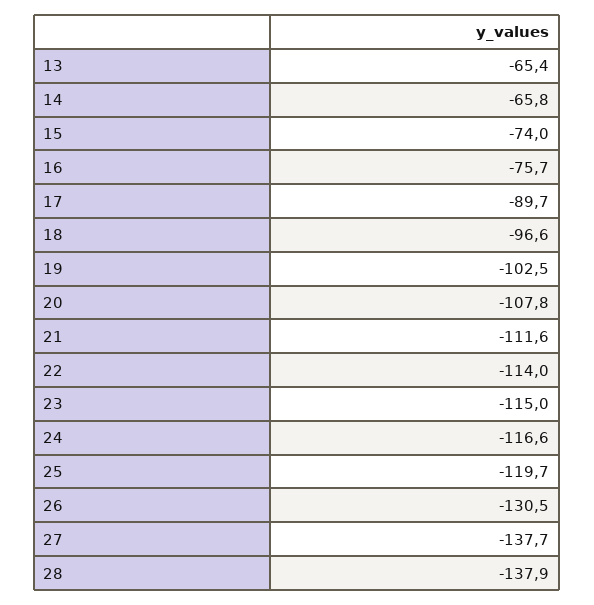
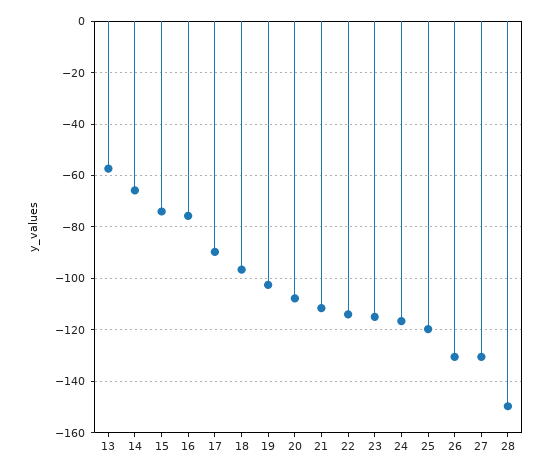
  {
-   "13": -65.4,
+   "13": -57.5,
    "14": -65.8,
    "15": -74,
    "16": -75.7,
    "17": -89.7,
    "18": -96.6,
    "19": -102.5,
    "20": -107.8,
    "21": -111.6,
    "22": -114,
    "23": -115,
    "24": -116.6,
    "25": -119.7,
    "26": -130.5,
-   "27": -137.7,
+   "27": -130,
-   "28": -137.9
+   "28": -150
  }

